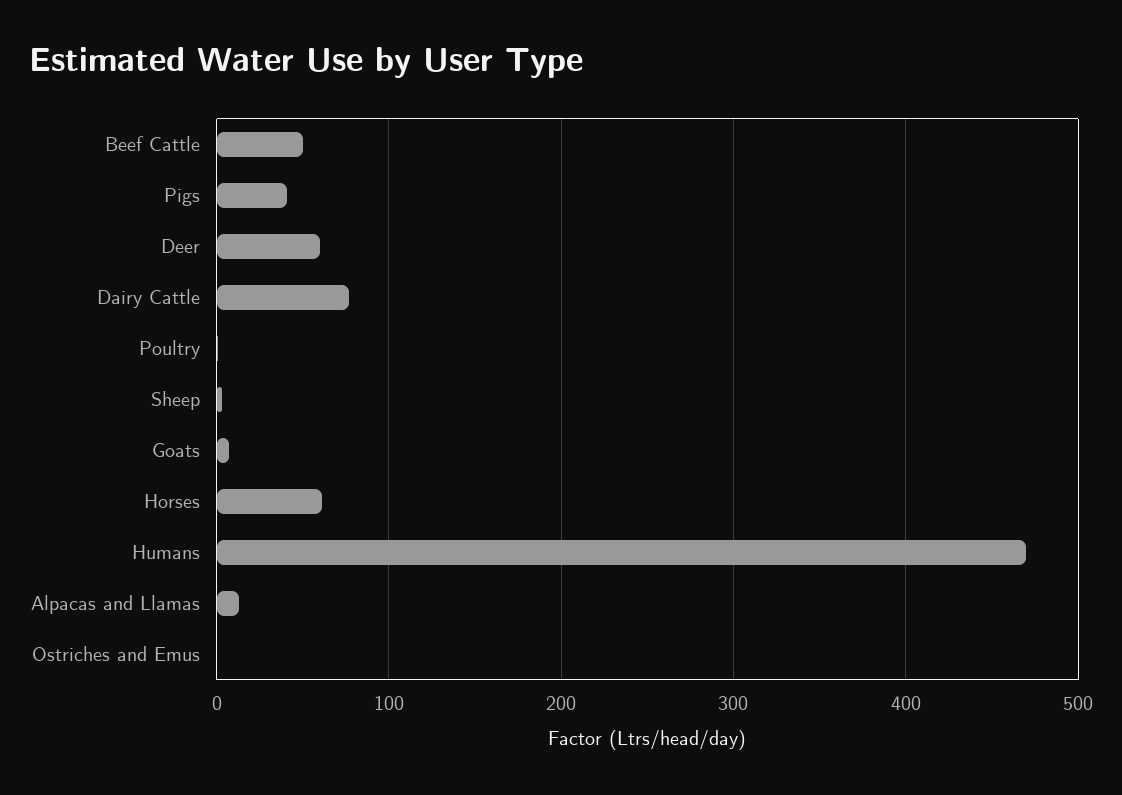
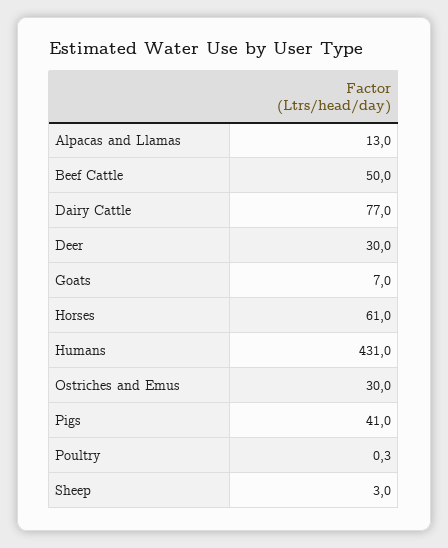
  {
    "Beef Cattle": 50,
    "Pigs": 41,
-   "Deer": 60,
+   "Deer": 30,
    "Dairy Cattle": 77,
    "Poultry": 0.3,
    "Sheep": 3,
    "Goats": 7,
    "Horses": 61,
-   "Humans": 470,
+   "Humans": 431,
    "Alpacas and Llamas": 13,
-   "Ostriches and Emus": 0
+   "Ostriches and Emus": 30
  }

